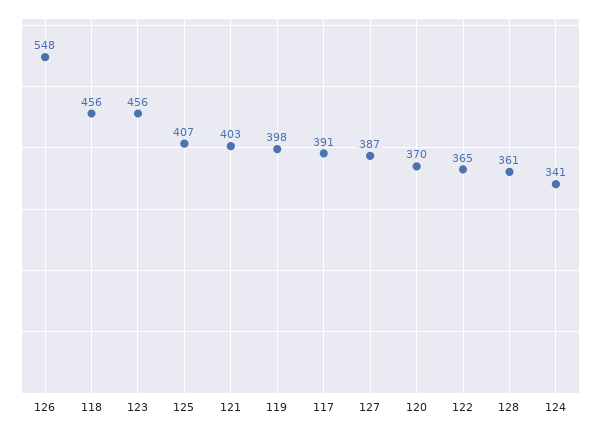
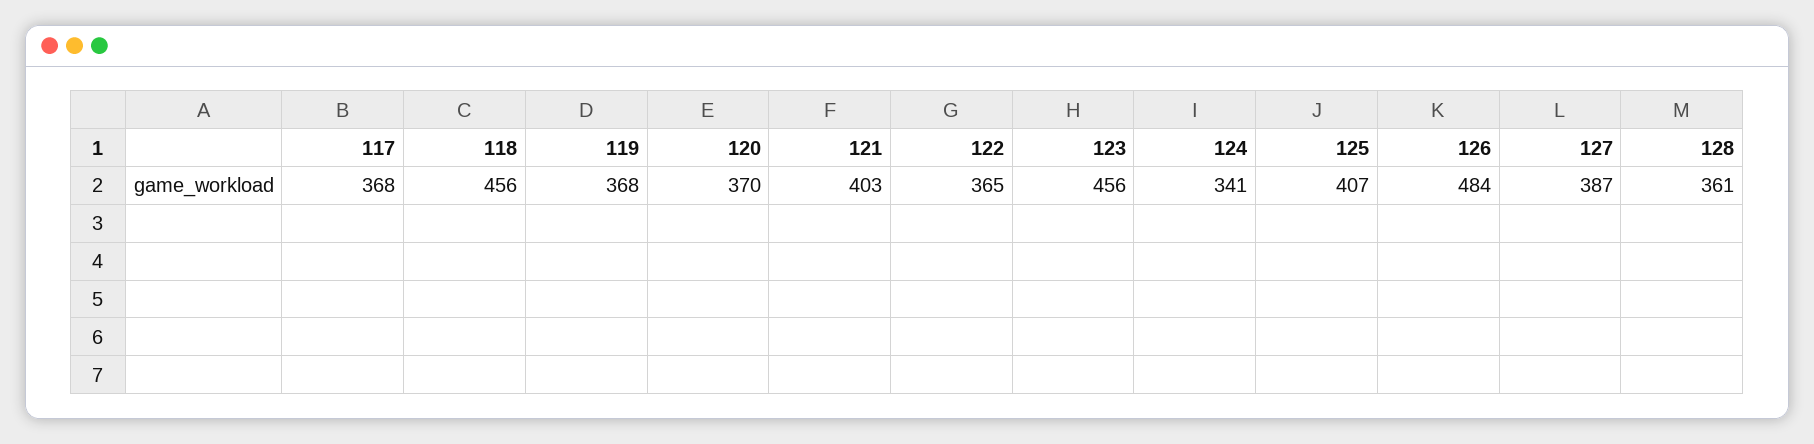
  {
-   "126": 548,
+   "126": 484,
    "118": 456,
    "123": 456,
    "125": 407,
    "121": 403,
-   "119": 398,
+   "119": 368,
-   "117": 391,
+   "117": 368,
    "127": 387,
    "120": 370,
    "122": 365,
    "128": 361,
    "124": 341
  }

